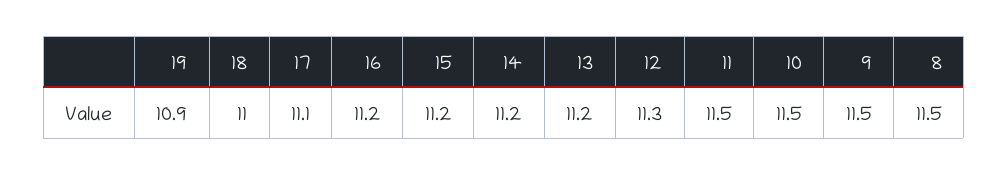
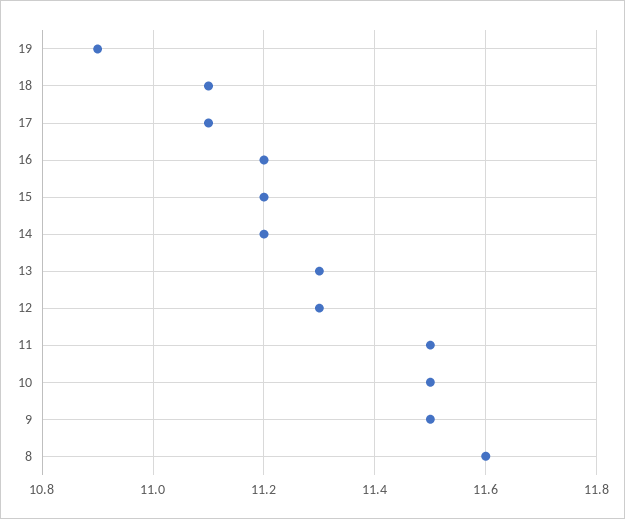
  {
    "19": 10.9,
-   "18": 11,
+   "18": 11.1,
    "17": 11.1,
    "16": 11.2,
    "15": 11.2,
    "14": 11.2,
-   "13": 11.2,
+   "13": 11.3,
    "12": 11.3,
    "11": 11.5,
    "10": 11.5,
    "9": 11.5,
-   "8": 11.5
+   "8": 11.6
  }

